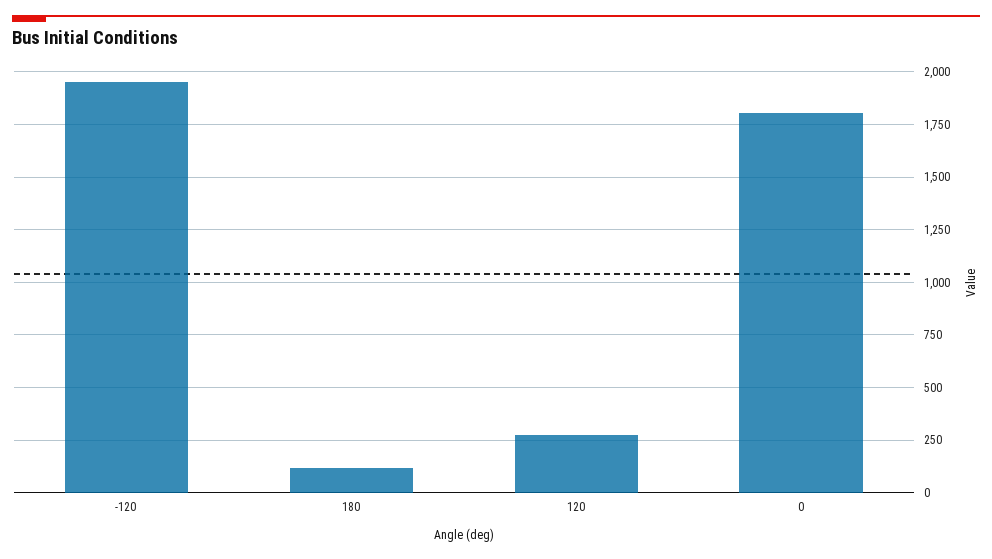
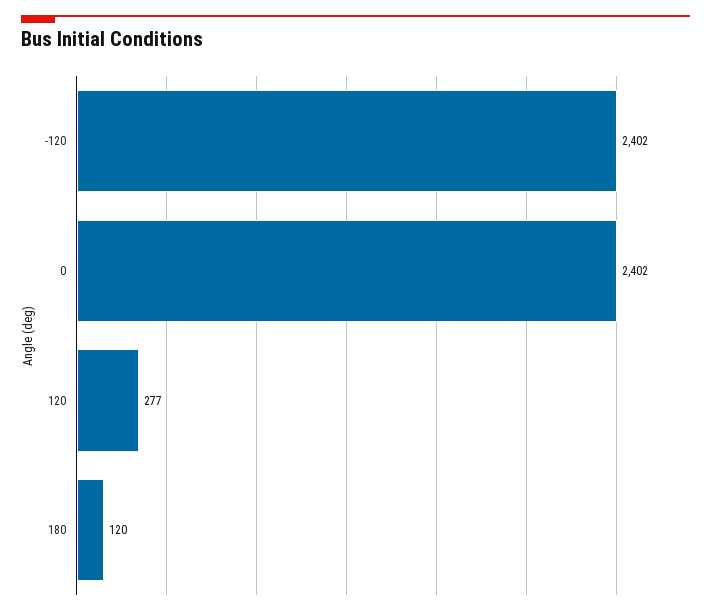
  {
-   "-120": 1950,
+   "-120": 2402,
    "180": 120,
    "120": 277,
-   "0": 1800
+   "0": 2402
  }

